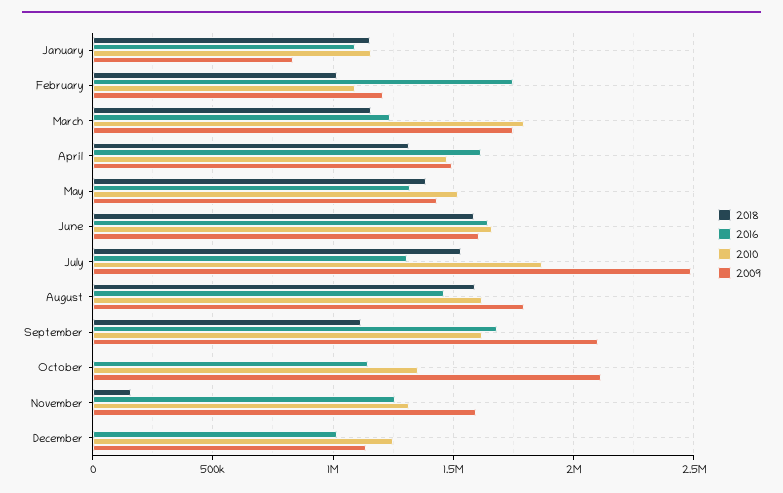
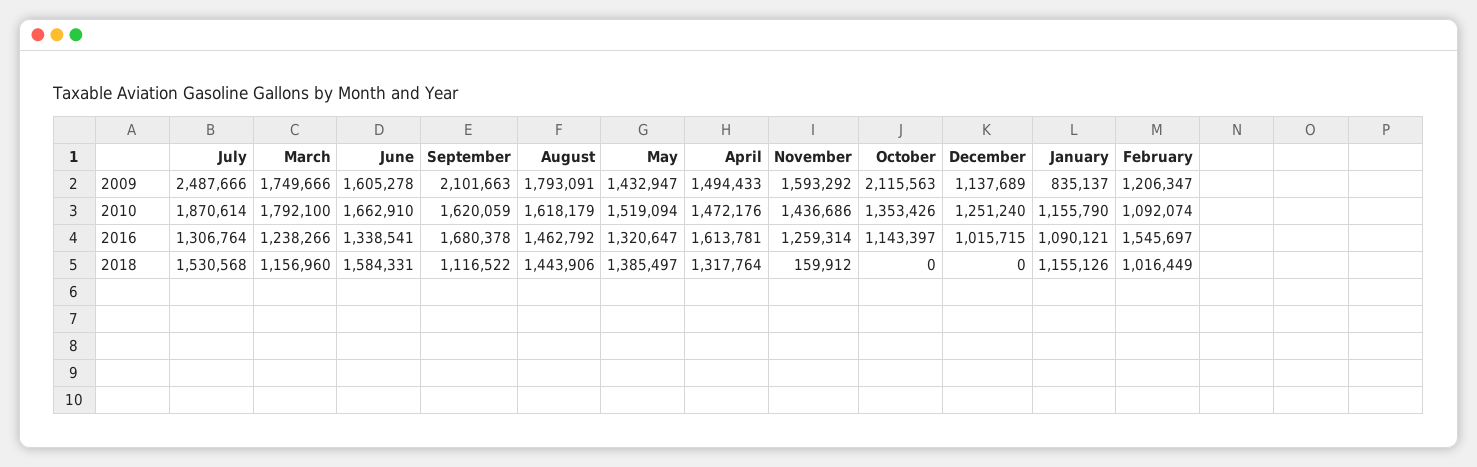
  {
    "2018": {
      "January": 1155126,
      "February": 1016449,
      "March": 1156960,
      "April": 1317764,
      "May": 1385497,
      "June": 1584331,
      "July": 1530568,
-     "August": 1600000,
+     "August": 1443906,
      "September": 1116522,
      "October": 0,
      "November": 159912,
      "December": 0
    },
    "2016": {
      "January": 1090121,
-     "February": 1750000,
+     "February": 1545697,
      "March": 1238266,
      "April": 1613781,
      "May": 1320647,
-     "June": 1650000,
+     "June": 1338541,
      "July": 1306764,
      "August": 1462792,
      "September": 1680378,
      "October": 1143397,
      "November": 1259314,
      "December": 1015715
    },
    "2010": {
      "January": 1155790,
      "February": 1092074,
      "March": 1792100,
      "April": 1472176,
      "May": 1519094,
      "June": 1662910,
      "July": 1870614,
      "August": 1618179,
      "September": 1620059,
      "October": 1353426,
-     "November": 1300000,
+     "November": 1436686,
      "December": 1251240
    },
    "2009": {
      "January": 835137,
      "February": 1206347,
      "March": 1749666,
      "April": 1494433,
      "May": 1432947,
      "June": 1605278,
      "July": 2487666,
      "August": 1793091,
      "September": 2101663,
      "October": 2115563,
      "November": 1593292,
      "December": 1137689
    }
  }

